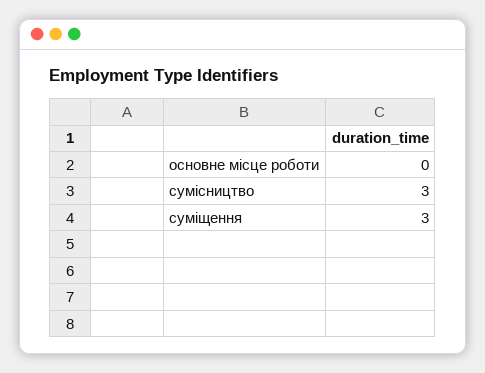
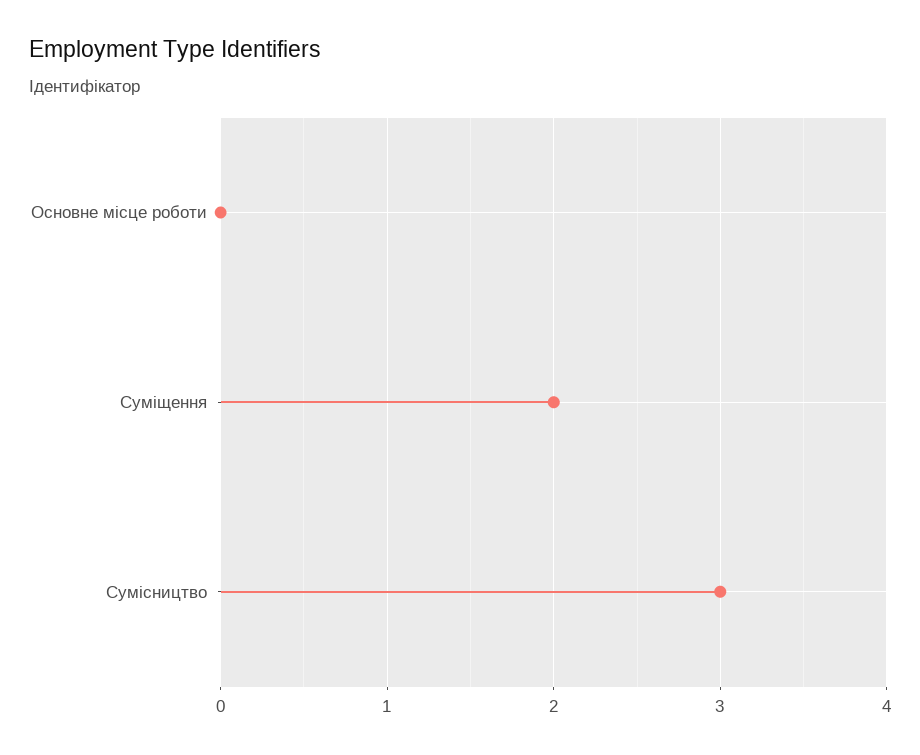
  {
    "основне місце роботи": 0,
    "сумісництво": 3,
-   "суміщення": 3
+   "суміщення": 2
  }

